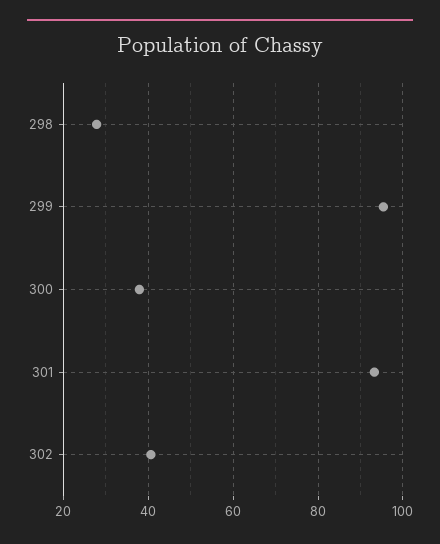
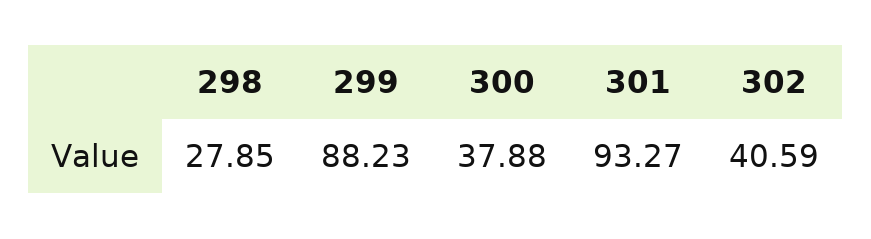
  {
    "298": 27.85,
-   "299": 96,
+   "299": 88.23,
    "300": 37.88,
    "301": 93.27,
    "302": 40.59
  }

